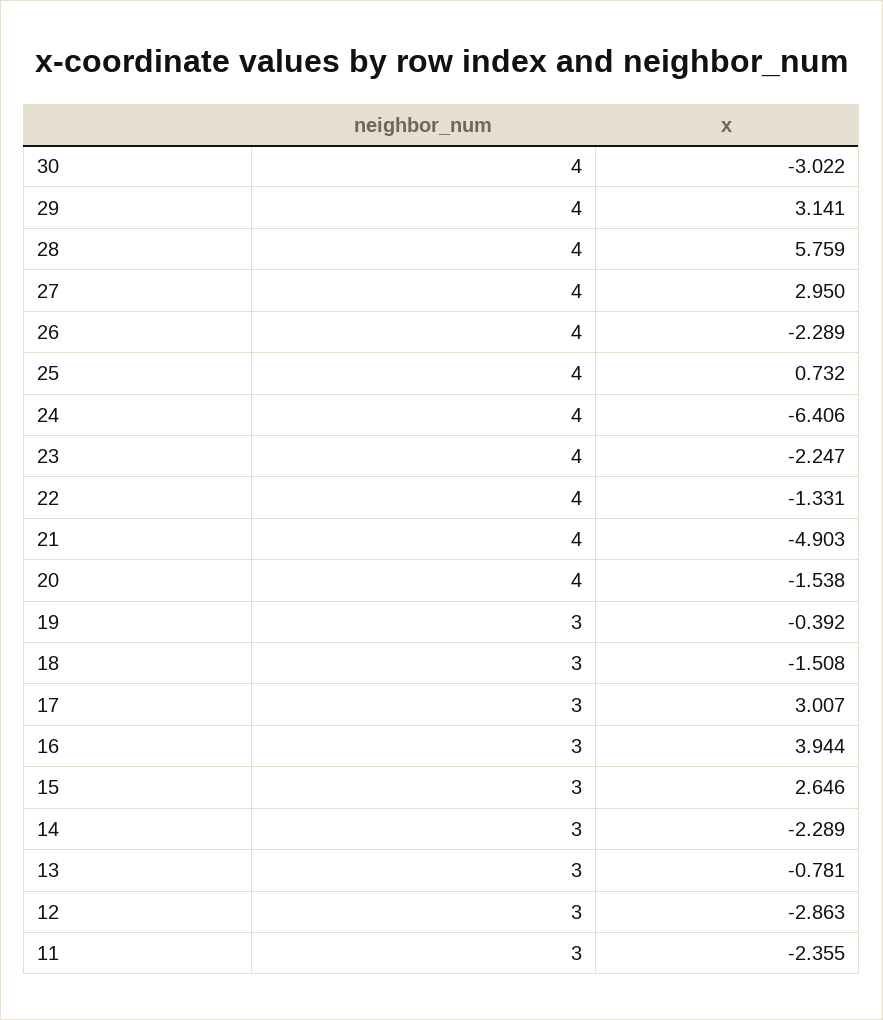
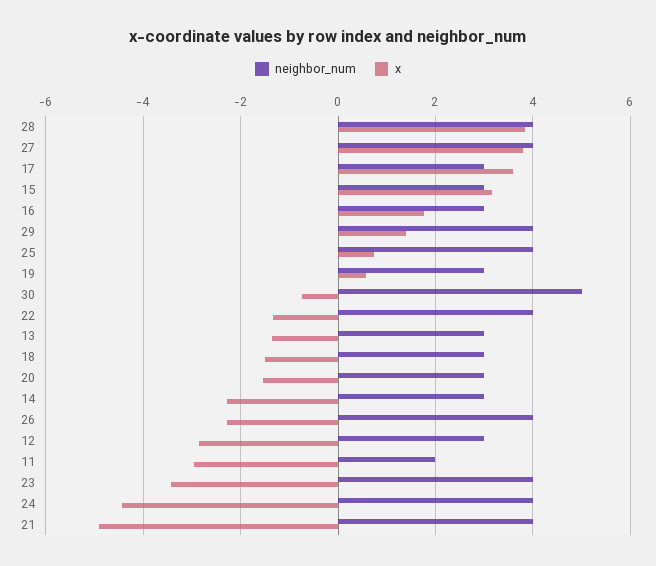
  {
    "neighbor_num": {
-     "30": 4,
+     "30": 5,
      "29": 4,
      "28": 4,
      "27": 4,
      "26": 4,
      "25": 4,
      "24": 4,
      "23": 4,
      "22": 4,
      "21": 4,
-     "20": 4,
+     "20": 3,
      "19": 3,
      "18": 3,
      "17": 3,
      "16": 3,
      "15": 3,
      "14": 3,
      "13": 3,
      "12": 3,
-     "11": 3
+     "11": 2
    },
    "x": {
-     "30": -3.022,
+     "30": -0.8,
-     "29": 3.141,
+     "29": 1.4,
-     "28": 5.759,
+     "28": 3.8,
-     "27": 2.95,
+     "27": 3.8,
      "26": -2.289,
      "25": 0.732,
-     "24": -6.406,
+     "24": -4.4,
-     "23": -2.247,
+     "23": -3.4,
      "22": -1.331,
      "21": -4.903,
      "20": -1.538,
-     "19": -0.392,
+     "19": 0.6,
      "18": -1.508,
-     "17": 3.007,
+     "17": 3.6,
-     "16": 3.944,
+     "16": 1.8,
-     "15": 2.646,
+     "15": 3.2,
      "14": -2.289,
-     "13": -0.781,
+     "13": -1.4,
      "12": -2.863,
-     "11": -2.355
+     "11": -3
    }
  }

